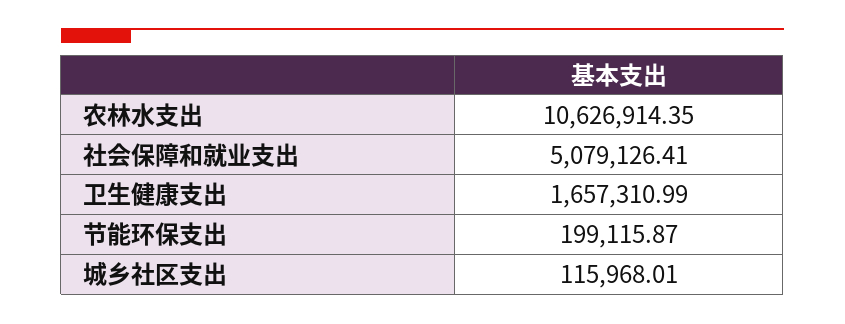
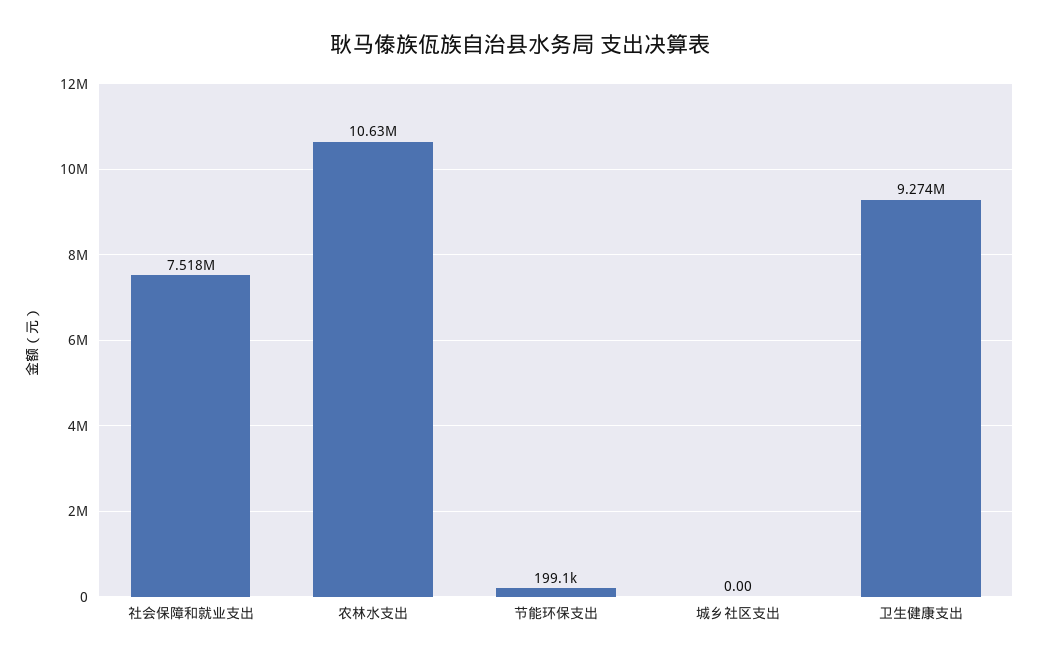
  {
    "农林水支出": 10626914.35,
-   "社会保障和就业支出": 5079126.41,
+   "社会保障和就业支出": 7518000,
-   "卫生健康支出": 1657310.99,
+   "卫生健康支出": 9274000,
    "节能环保支出": 199115.87,
-   "城乡社区支出": 115968.01
+   "城乡社区支出": 0
  }

